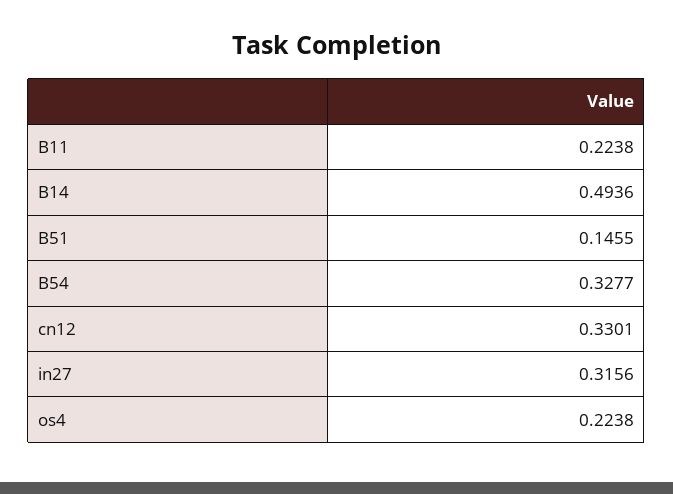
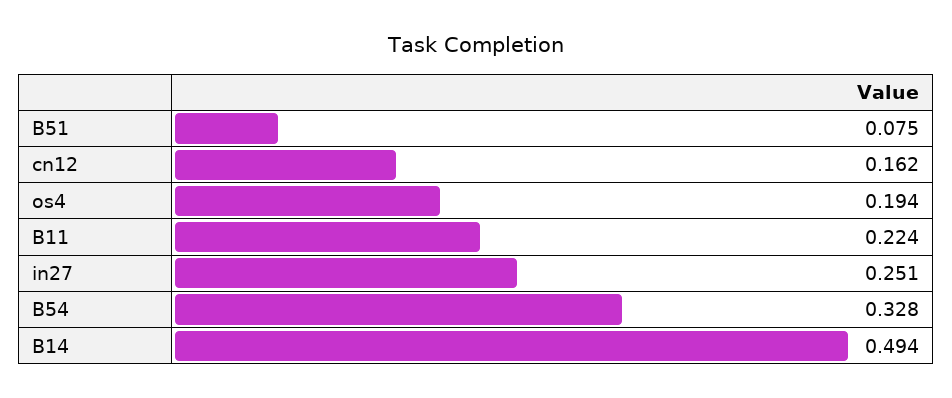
  {
    "B11": 0.2238,
    "B14": 0.4936,
-   "B51": 0.1455,
+   "B51": 0.075,
    "B54": 0.3277,
-   "cn12": 0.3301,
+   "cn12": 0.162,
-   "in27": 0.3156,
+   "in27": 0.251,
-   "os4": 0.2238
+   "os4": 0.194
  }

